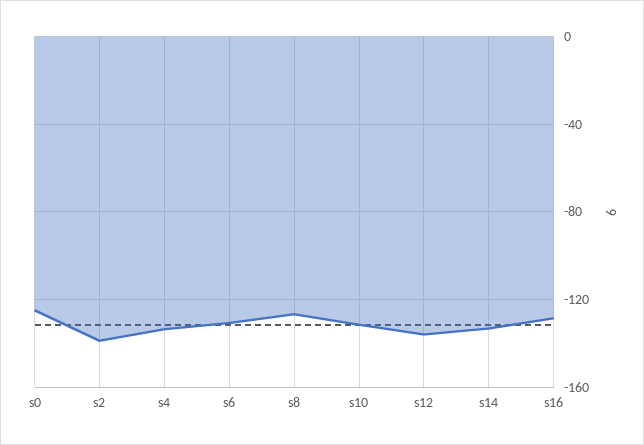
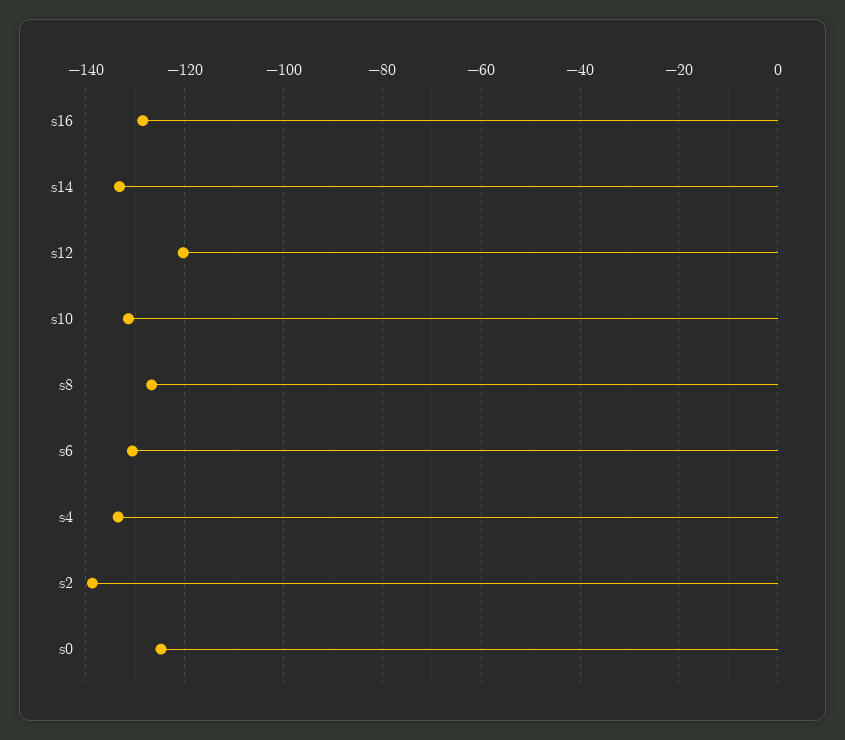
  {
    "s0": -124,
    "s2": -138,
    "s4": -134,
    "s6": -130,
    "s8": -126,
    "s10": -132,
-   "s12": -135,
+   "s12": -120,
    "s14": -134,
    "s16": -128
  }

